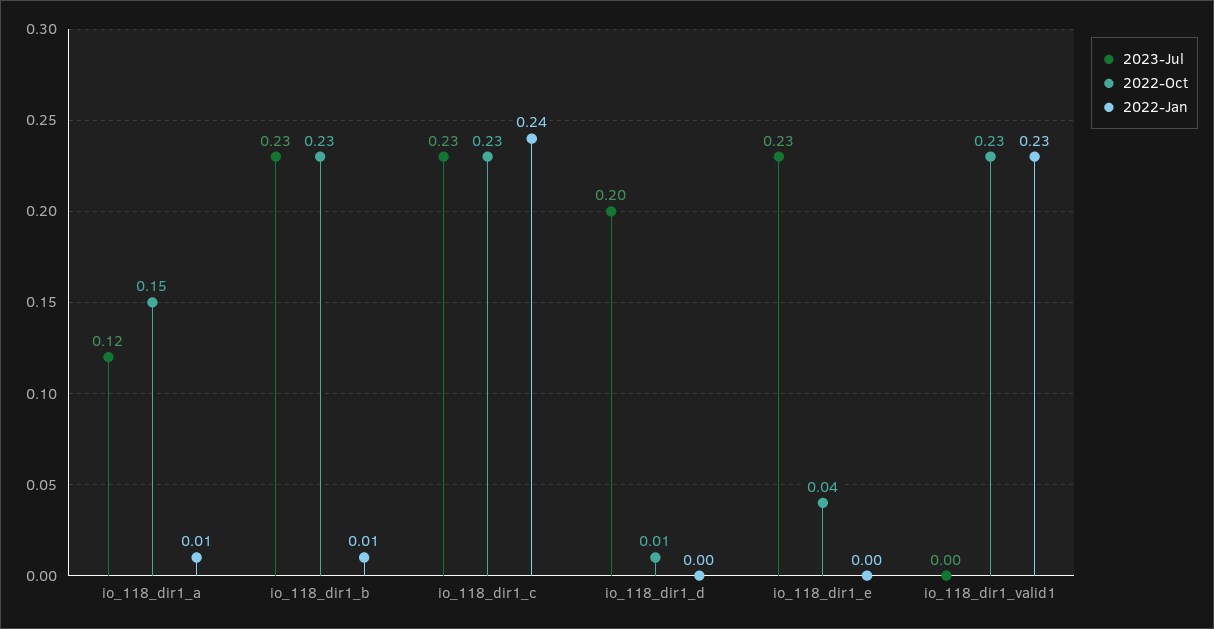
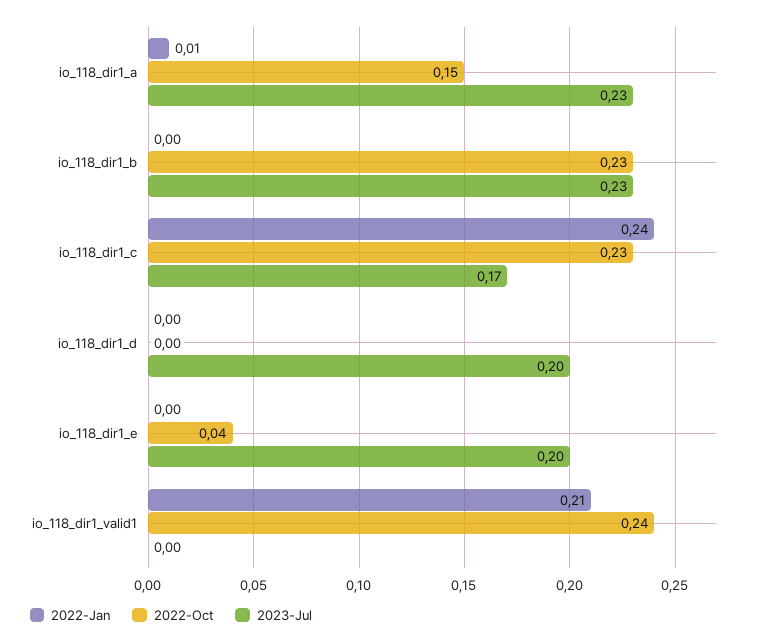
  {
    "2023-Jul": {
-     "io_118_dir1_a": 0.12,
+     "io_118_dir1_a": 0.23,
      "io_118_dir1_b": 0.23,
-     "io_118_dir1_c": 0.23,
+     "io_118_dir1_c": 0.17,
      "io_118_dir1_d": 0.2,
-     "io_118_dir1_e": 0.23,
+     "io_118_dir1_e": 0.2,
      "io_118_dir1_valid1": 0
    },
    "2022-Oct": {
      "io_118_dir1_a": 0.15,
      "io_118_dir1_b": 0.23,
      "io_118_dir1_c": 0.23,
-     "io_118_dir1_d": 0.01,
+     "io_118_dir1_d": 0,
      "io_118_dir1_e": 0.04,
-     "io_118_dir1_valid1": 0.23
+     "io_118_dir1_valid1": 0.24
    },
    "2022-Jan": {
      "io_118_dir1_a": 0.01,
-     "io_118_dir1_b": 0.01,
+     "io_118_dir1_b": 0,
      "io_118_dir1_c": 0.24,
      "io_118_dir1_d": 0,
      "io_118_dir1_e": 0,
-     "io_118_dir1_valid1": 0.23
+     "io_118_dir1_valid1": 0.21
    }
  }

